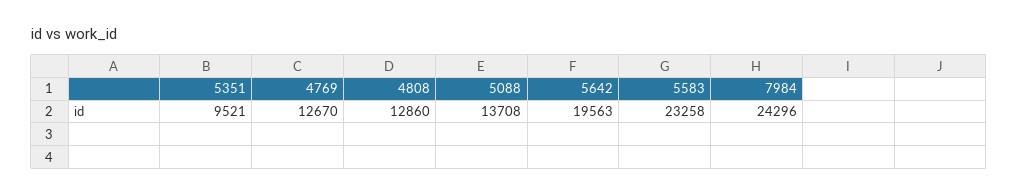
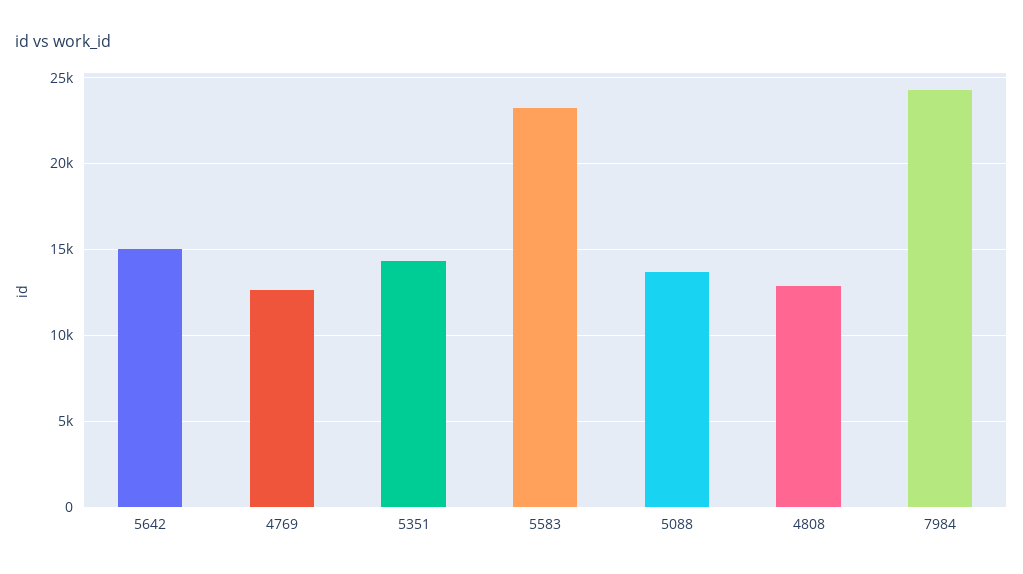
  {
-   "5351": 9521,
+   "5351": 14500,
    "4769": 12670,
    "4808": 12860,
    "5088": 13708,
-   "5642": 19563,
+   "5642": 15000,
    "5583": 23258,
    "7984": 24296
  }

